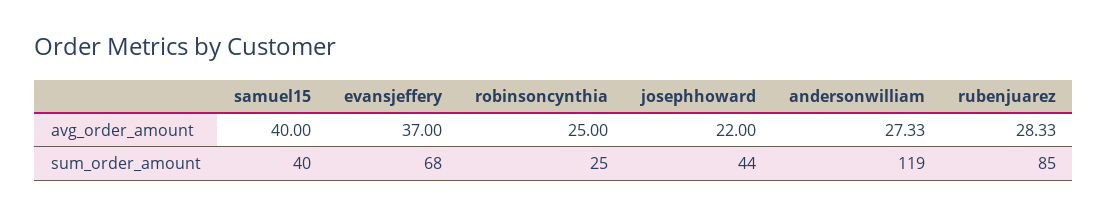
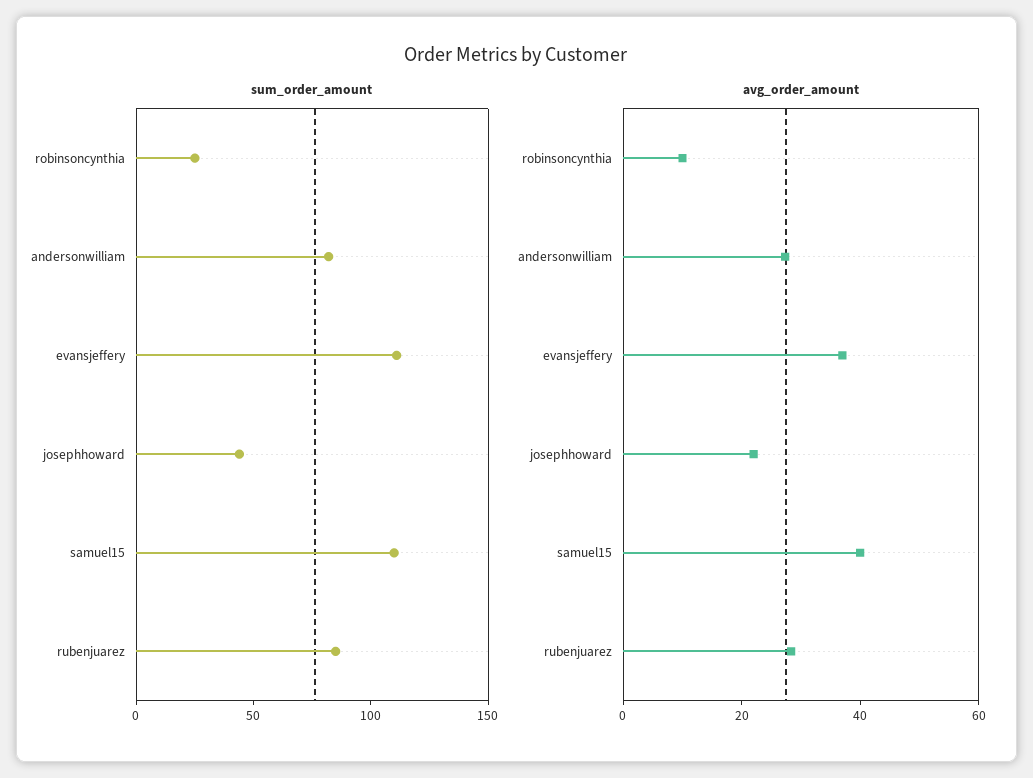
  {
    "avg_order_amount": {
      "samuel15": 40,
      "evansjeffery": 37,
-     "robinsoncynthia": 25,
+     "robinsoncynthia": 10,
      "josephhoward": 22,
      "andersonwilliam": 27.33,
      "rubenjuarez": 28.33
    },
    "sum_order_amount": {
-     "samuel15": 40,
+     "samuel15": 110,
-     "evansjeffery": 68,
+     "evansjeffery": 110,
      "robinsoncynthia": 25,
      "josephhoward": 44,
-     "andersonwilliam": 119,
+     "andersonwilliam": 80,
      "rubenjuarez": 85
    }
  }

